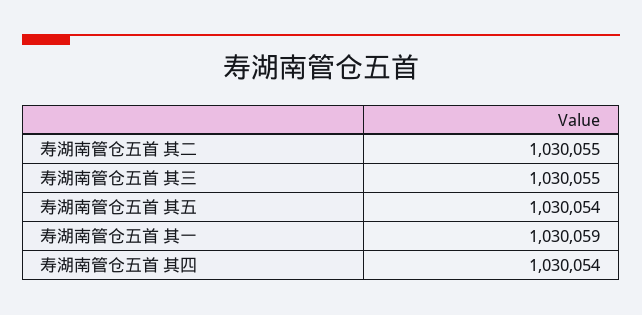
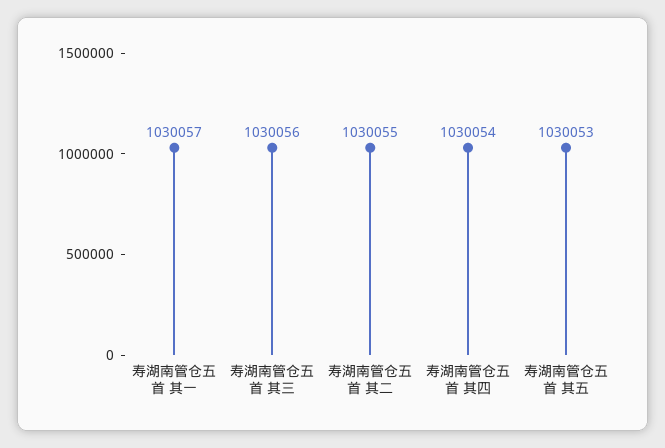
  {
    "寿湖南管仓五首 其二": 1030055,
-   "寿湖南管仓五首 其三": 1030055,
+   "寿湖南管仓五首 其三": 1030056,
-   "寿湖南管仓五首 其五": 1030054,
+   "寿湖南管仓五首 其五": 1030053,
-   "寿湖南管仓五首 其一": 1030059,
+   "寿湖南管仓五首 其一": 1030057,
    "寿湖南管仓五首 其四": 1030054
  }

